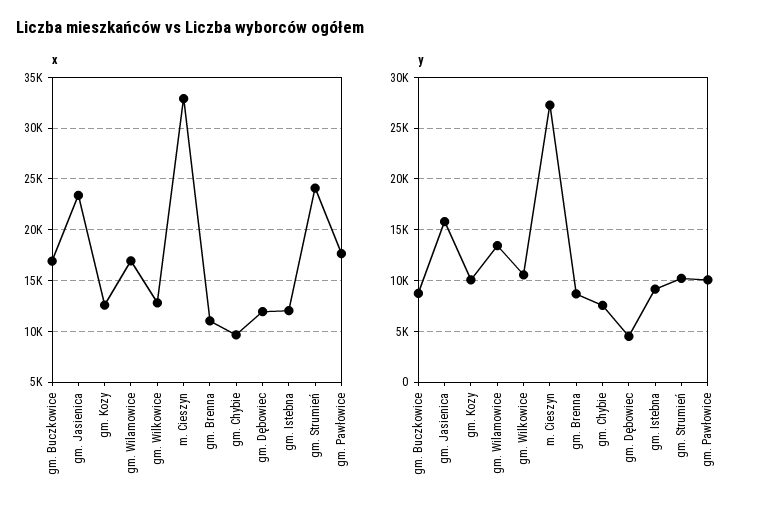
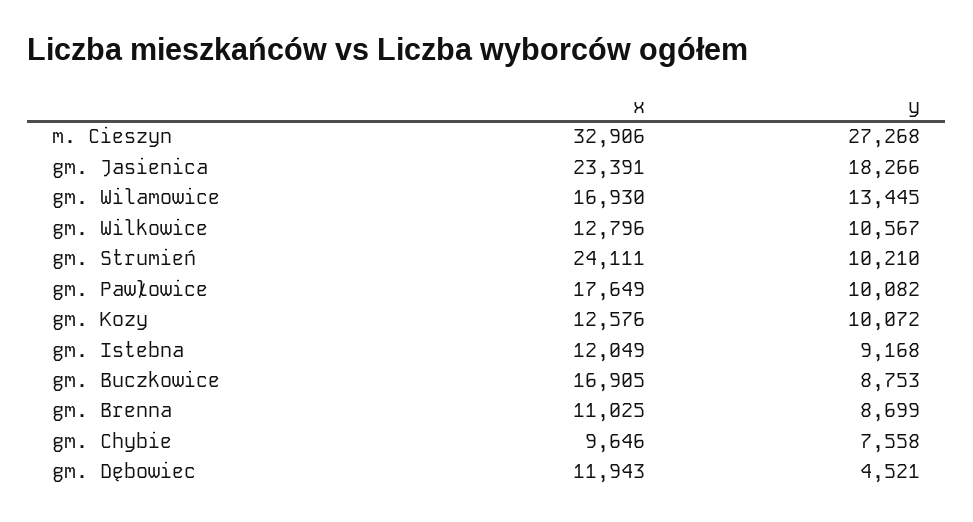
  {
    "x": {
      "gm. Buczkowice": 16905,
      "gm. Jasienica": 23391,
      "gm. Kozy": 12576,
      "gm. Wilamowice": 16930,
      "gm. Wilkowice": 12796,
      "m. Cieszyn": 32906,
      "gm. Brenna": 11025,
      "gm. Chybie": 9646,
      "gm. Dębowiec": 11943,
      "gm. Istebna": 12049,
      "gm. Strumień": 24111,
      "gm. Pawłowice": 17649
    },
    "y": {
      "gm. Buczkowice": 8753,
-     "gm. Jasienica": 16000,
+     "gm. Jasienica": 18266,
      "gm. Kozy": 10072,
      "gm. Wilamowice": 13445,
      "gm. Wilkowice": 10567,
      "m. Cieszyn": 27268,
      "gm. Brenna": 8699,
      "gm. Chybie": 7558,
      "gm. Dębowiec": 4521,
      "gm. Istebna": 9168,
      "gm. Strumień": 10210,
      "gm. Pawłowice": 10082
    }
  }

